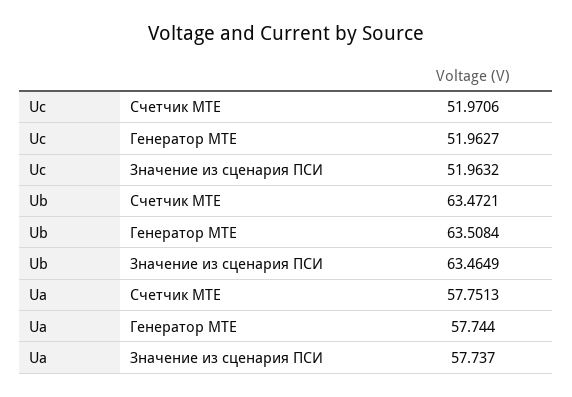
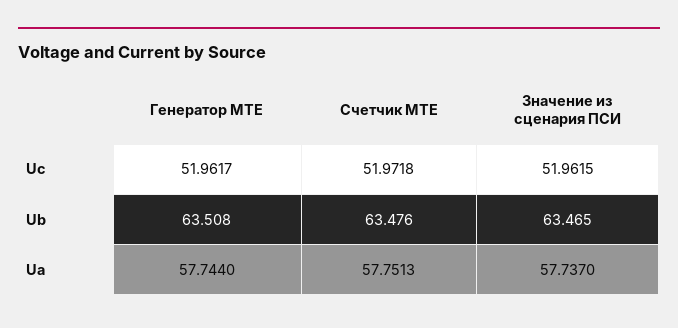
  {
    "Uc": {
-     "Счетчик MTE": 51.9706,
+     "Счетчик MTE": 51.9718,
-     "Генератор MTE": 51.9627,
+     "Генератор MTE": 51.9617,
-     "Значение из сценария ПСИ": 51.9632
+     "Значение из сценария ПСИ": 51.9615
    },
    "Ub": {
-     "Счетчик MTE": 63.4721,
+     "Счетчик MTE": 63.476,
      "Генератор MTE": 63.5084,
      "Значение из сценария ПСИ": 63.4649
    },
    "Ua": {
      "Счетчик MTE": 57.7513,
      "Генератор MTE": 57.744,
      "Значение из сценария ПСИ": 57.737
    }
  }

